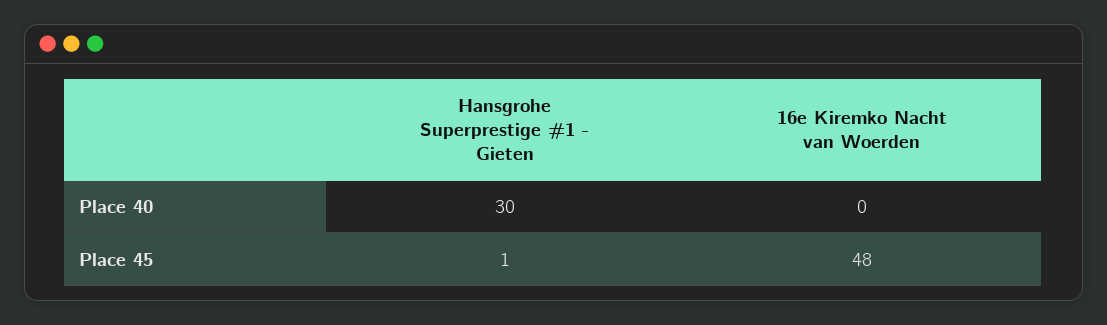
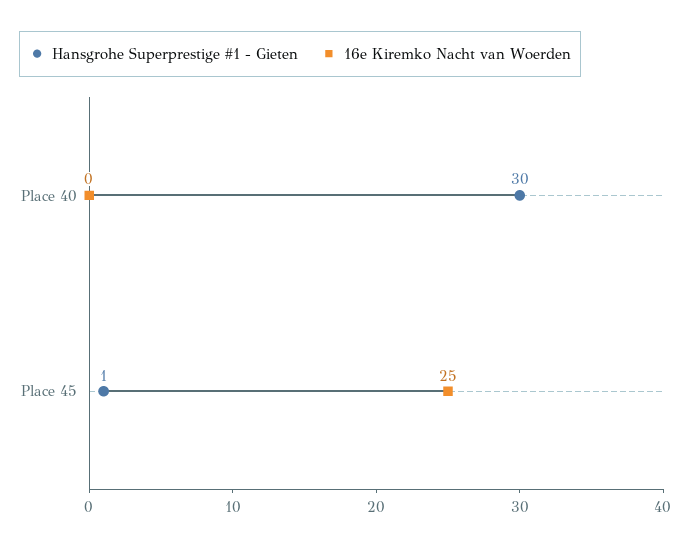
  {
    "Hansgrohe Superprestige #1 - Gieten": {
      "Place 40": 30,
      "Place 45": 1
    },
    "16e Kiremko Nacht van Woerden": {
      "Place 40": 0,
-     "Place 45": 48
+     "Place 45": 25
    }
  }

